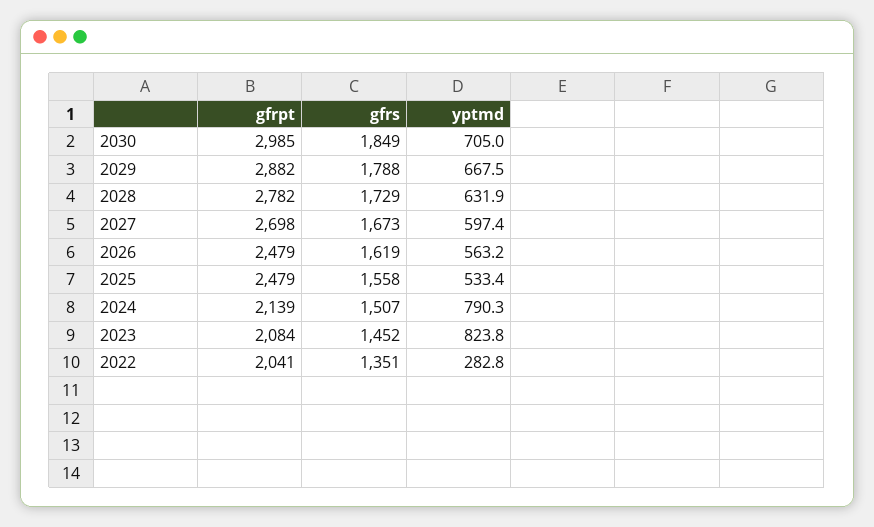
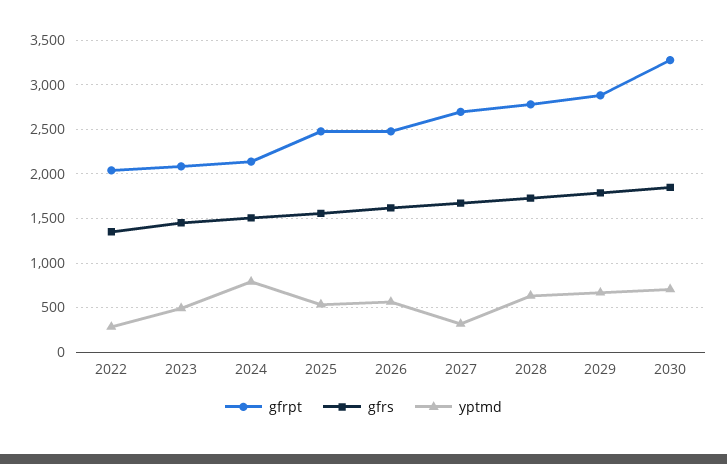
  {
    "gfrpt": {
-     "2030": 2985,
+     "2030": 3300,
      "2029": 2882,
      "2028": 2782,
      "2027": 2698,
      "2026": 2479,
      "2025": 2479,
      "2024": 2139,
      "2023": 2084,
      "2022": 2041
    },
    "gfrs": {
      "2030": 1849,
      "2029": 1788,
      "2028": 1729,
      "2027": 1673,
      "2026": 1619,
      "2025": 1558,
      "2024": 1507,
      "2023": 1452,
      "2022": 1351
    },
    "yptmd": {
      "2030": 705,
      "2029": 667.5,
      "2028": 631.9,
-     "2027": 597.4,
+     "2027": 300,
      "2026": 563.2,
      "2025": 533.4,
      "2024": 790.3,
-     "2023": 823.8,
+     "2023": 500,
      "2022": 282.8
    }
  }

